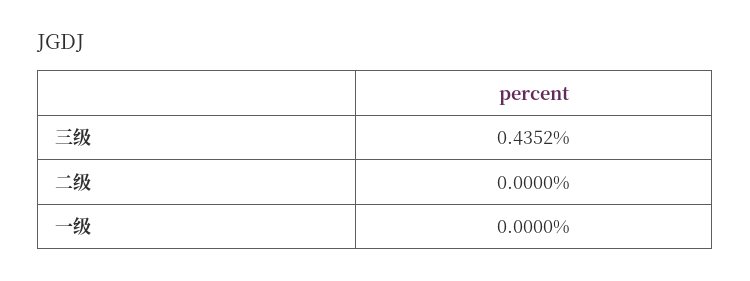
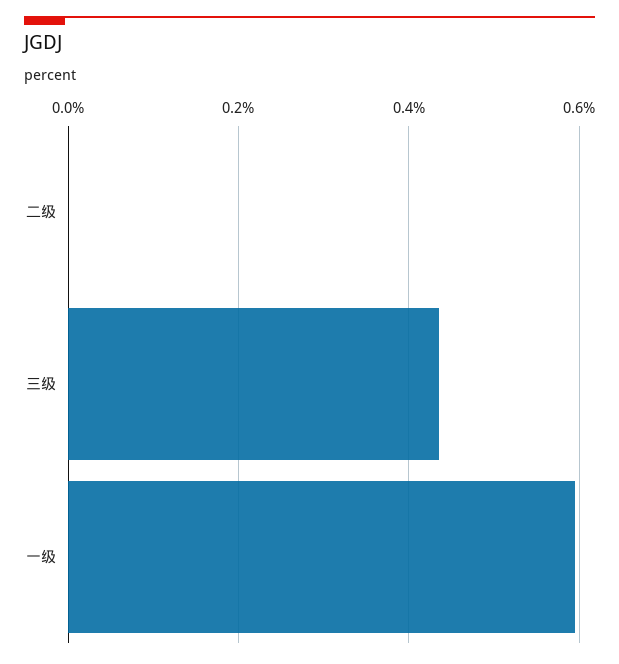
  {
    "三级": 0.4352,
    "二级": 0,
-   "一级": 0
+   "一级": 0.6
  }

